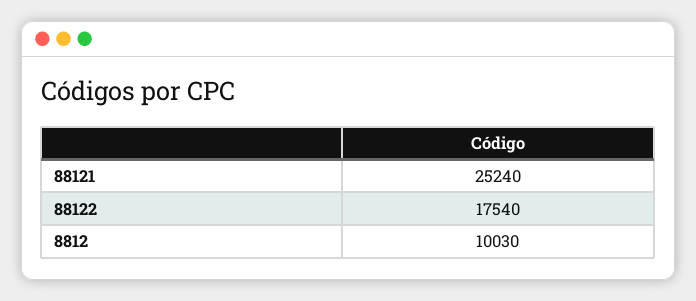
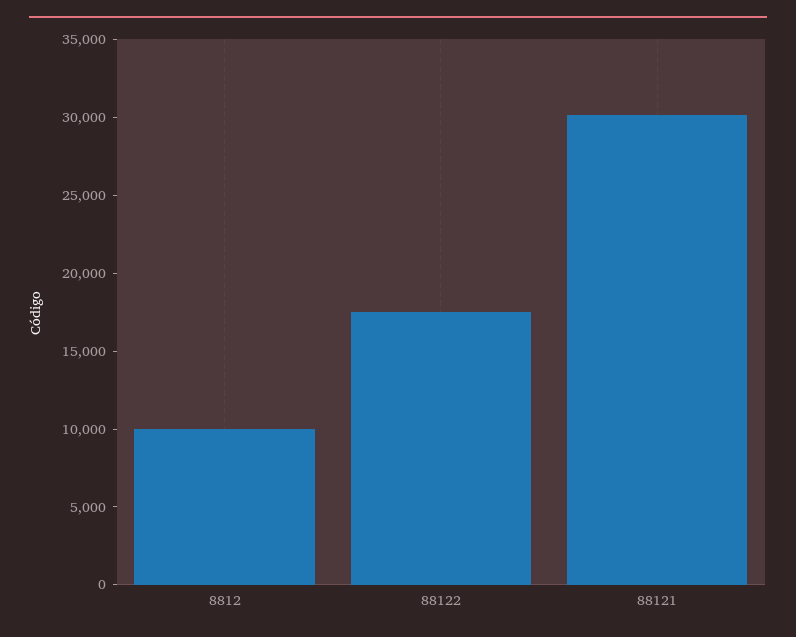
  {
-   "88121": 25240,
+   "88121": 30000,
    "88122": 17540,
    "8812": 10030
  }

